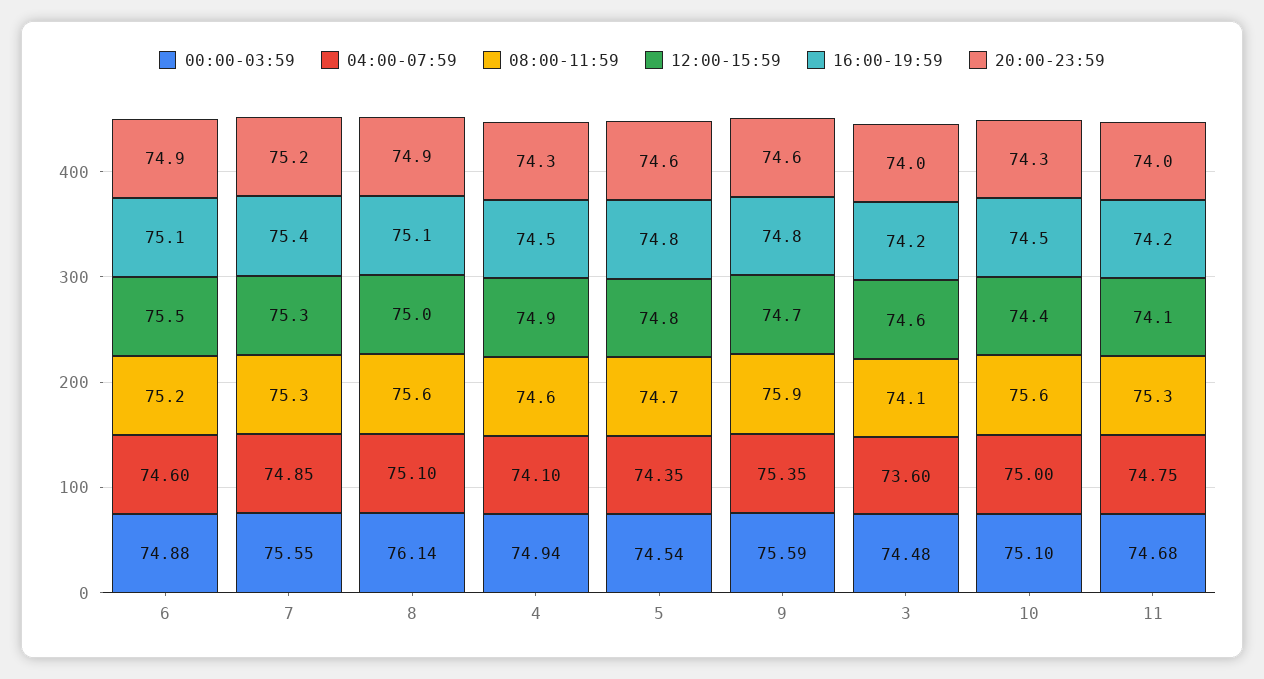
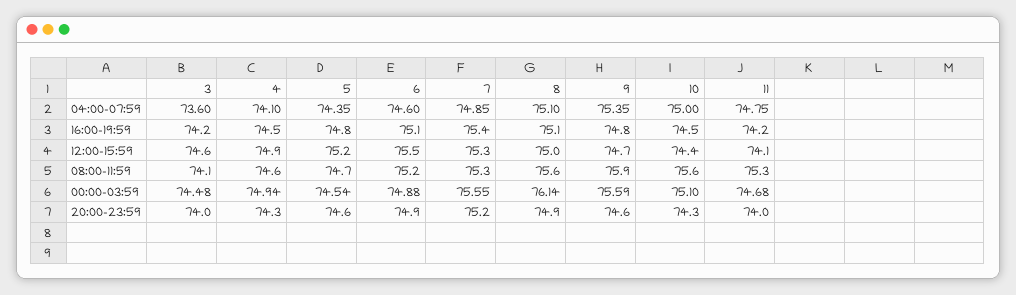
  {
    "00:00-03:59": {
      "6": 74.88,
      "7": 75.55,
      "8": 76.14,
      "4": 74.94,
      "5": 74.54,
      "9": 75.59,
      "3": 74.48,
      "10": 75.1,
      "11": 74.68
    },
    "04:00-07:59": {
      "6": 74.6,
      "7": 74.85,
      "8": 75.1,
      "4": 74.1,
      "5": 74.35,
      "9": 75.35,
      "3": 73.6,
      "10": 75,
      "11": 74.75
    },
    "08:00-11:59": {
      "6": 75.2,
      "7": 75.3,
      "8": 75.6,
      "4": 74.6,
      "5": 74.7,
      "9": 75.9,
      "3": 74.1,
      "10": 75.6,
      "11": 75.3
    },
    "12:00-15:59": {
      "6": 75.5,
      "7": 75.3,
      "8": 75,
      "4": 74.9,
-     "5": 74.8,
+     "5": 75.2,
      "9": 74.7,
      "3": 74.6,
      "10": 74.4,
      "11": 74.1
    },
    "16:00-19:59": {
      "6": 75.1,
      "7": 75.4,
      "8": 75.1,
      "4": 74.5,
      "5": 74.8,
      "9": 74.8,
      "3": 74.2,
      "10": 74.5,
      "11": 74.2
    },
    "20:00-23:59": {
      "6": 74.9,
      "7": 75.2,
      "8": 74.9,
      "4": 74.3,
      "5": 74.6,
      "9": 74.6,
      "3": 74,
      "10": 74.3,
      "11": 74
    }
  }

